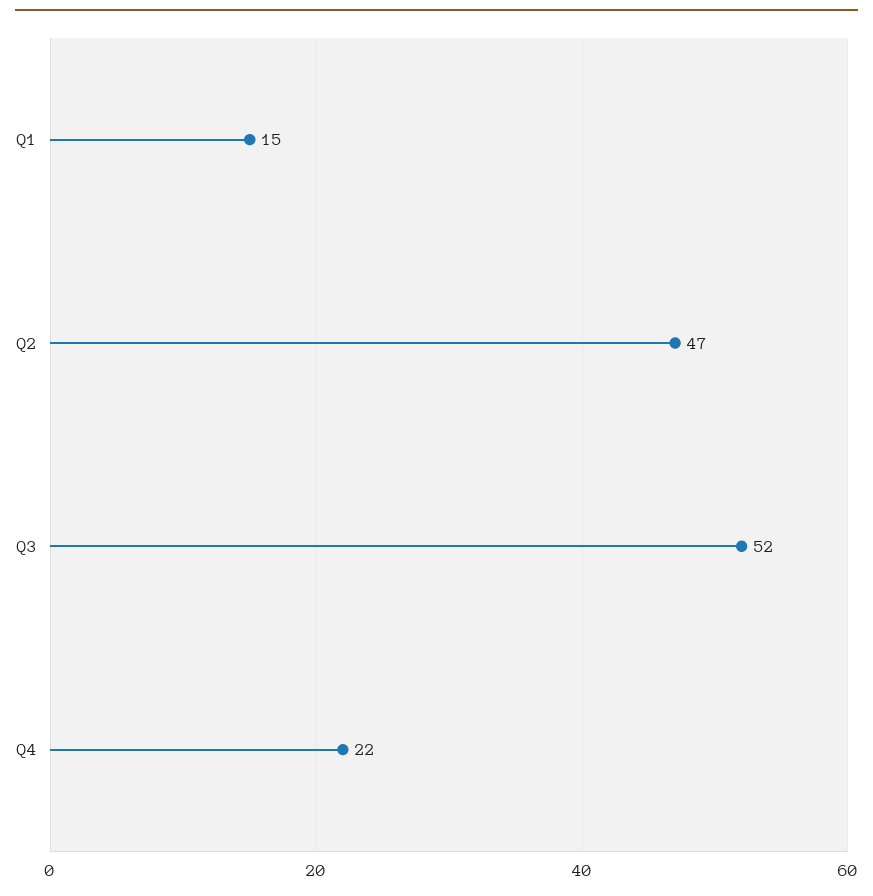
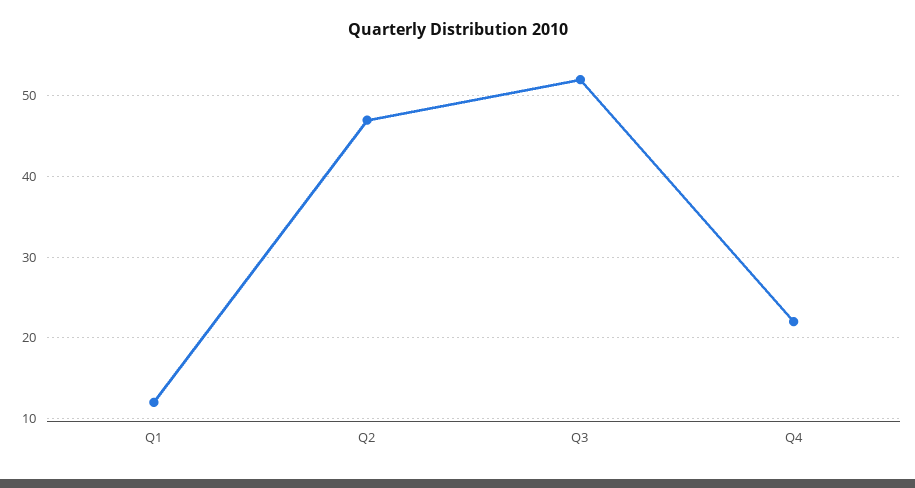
  {
-   "Q1": 15,
+   "Q1": 12,
    "Q2": 47,
    "Q3": 52,
    "Q4": 22
  }

